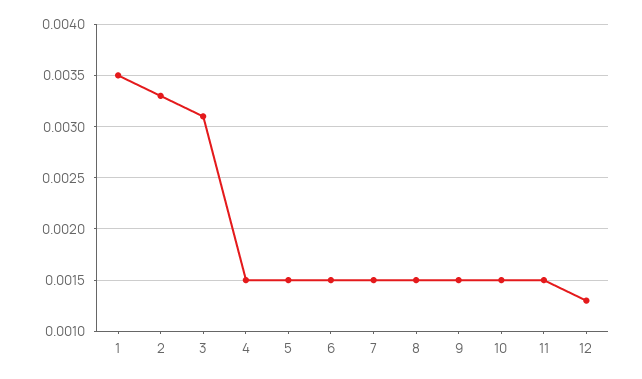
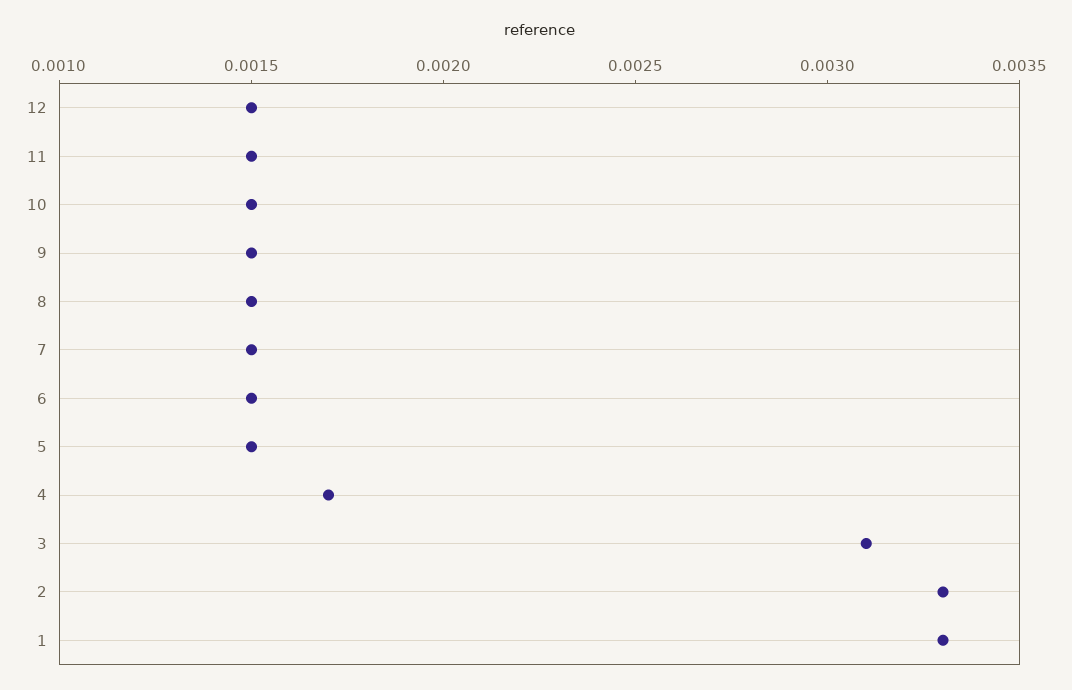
  {
-   "1": 0.0035,
+   "1": 0.0033,
    "2": 0.0033,
    "3": 0.0031,
-   "4": 0.0015,
+   "4": 0.0017,
    "5": 0.0015,
    "6": 0.0015,
    "7": 0.0015,
    "8": 0.0015,
    "9": 0.0015,
    "10": 0.0015,
    "11": 0.0015,
-   "12": 0.0013
+   "12": 0.0015
  }

